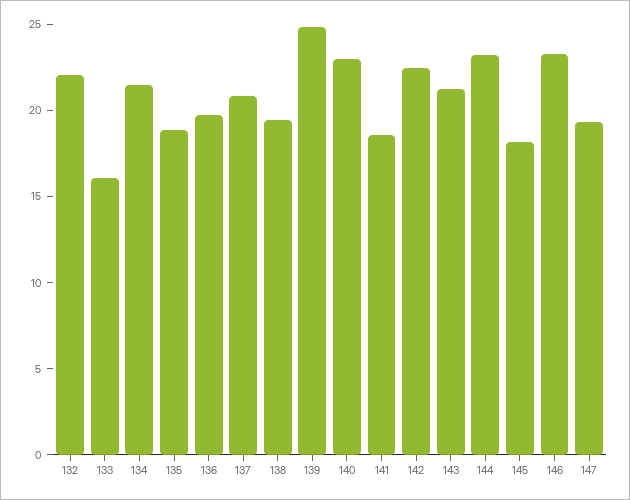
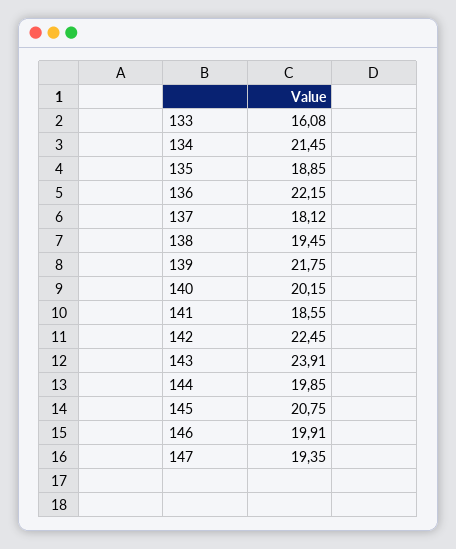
  {
-   "132": 22,
    "133": 16.08,
    "134": 21.45,
    "135": 18.85,
-   "136": 20,
+   "136": 22.15,
-   "137": 21,
+   "137": 18.12,
    "138": 19.45,
-   "139": 25,
+   "139": 21.75,
-   "140": 23,
+   "140": 20.15,
    "141": 18.55,
    "142": 22.45,
-   "143": 21,
+   "143": 23.91,
-   "144": 23,
+   "144": 19.85,
-   "145": 18,
+   "145": 20.75,
-   "146": 23,
+   "146": 19.91,
    "147": 19.35
  }

